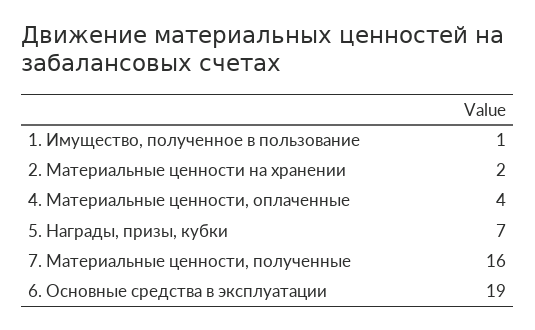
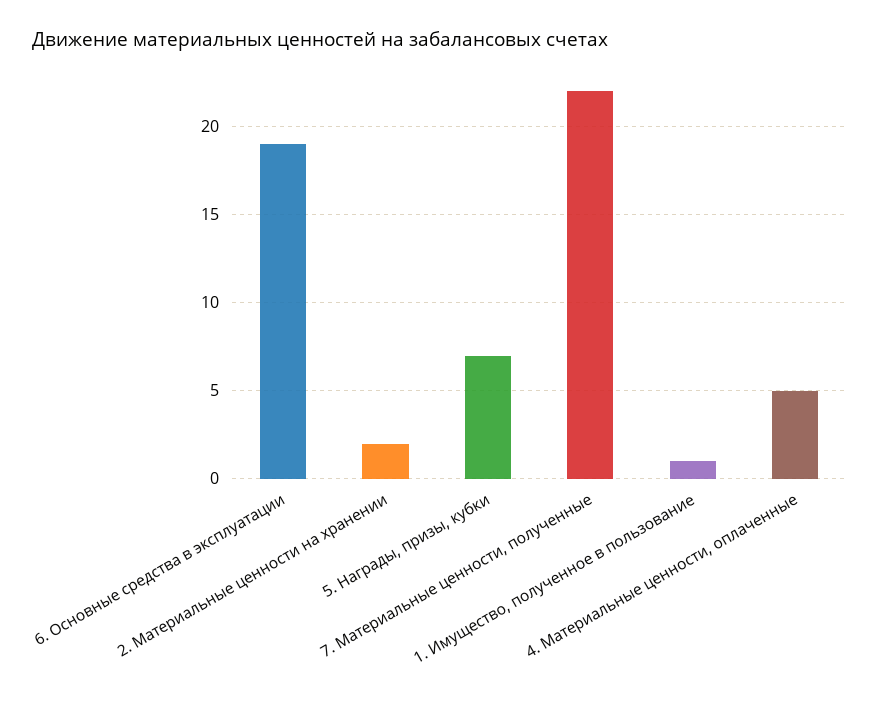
  {
    "1. Имущество, полученное в пользование": 1,
    "2. Материальные ценности на хранении": 2,
-   "4. Материальные ценности, оплаченные": 4,
+   "4. Материальные ценности, оплаченные": 5,
    "5. Награды, призы, кубки": 7,
-   "7. Материальные ценности, полученные": 16,
+   "7. Материальные ценности, полученные": 22,
    "6. Основные средства в эксплуатации": 19
  }

